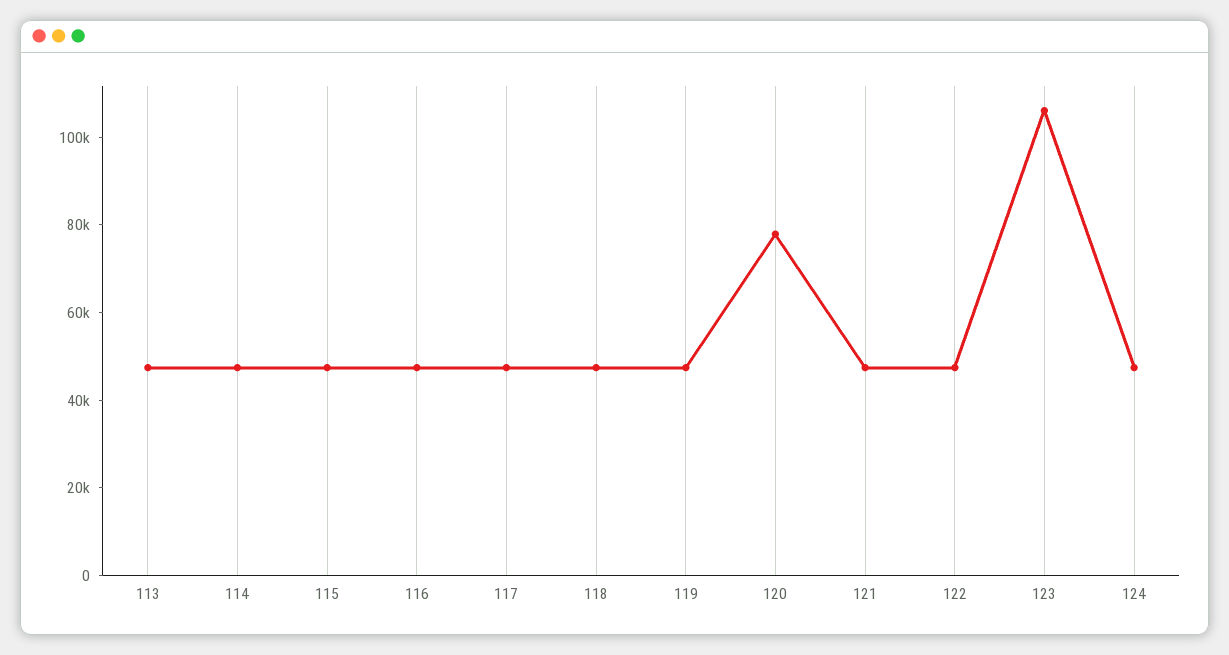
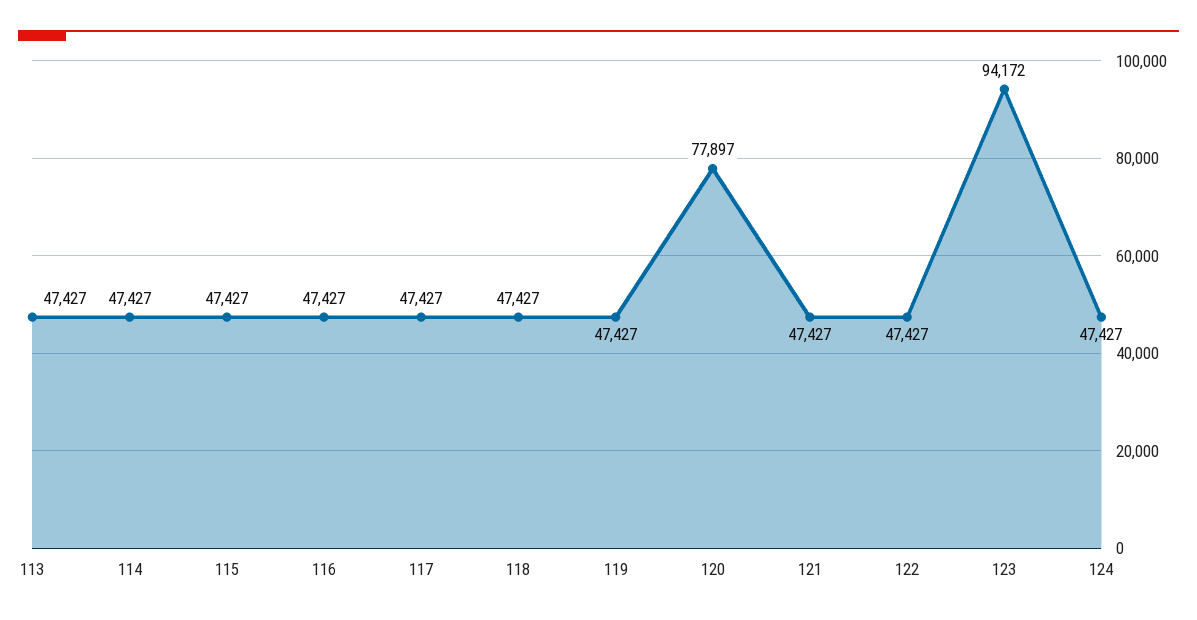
  {
    "113": 47427,
    "114": 47427,
    "115": 47427,
    "116": 47427,
    "117": 47427,
    "118": 47427,
    "119": 47427,
    "120": 77897,
    "121": 47427,
    "122": 47427,
-   "123": 105000,
+   "123": 94172,
    "124": 47427
  }

